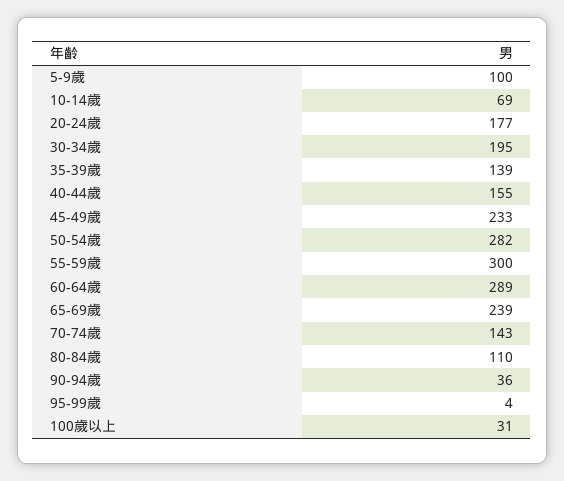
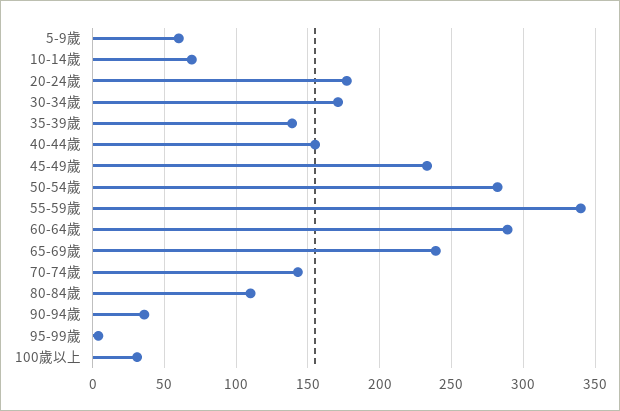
  {
-   "5-9歲": 100,
+   "5-9歲": 60,
    "10-14歲": 69,
    "20-24歲": 177,
-   "30-34歲": 195,
+   "30-34歲": 170,
    "35-39歲": 139,
    "40-44歲": 155,
    "45-49歲": 233,
    "50-54歲": 282,
-   "55-59歲": 300,
+   "55-59歲": 340,
    "60-64歲": 289,
    "65-69歲": 239,
    "70-74歲": 143,
    "80-84歲": 110,
    "90-94歲": 36,
    "95-99歲": 4,
    "100歲以上": 31
  }

